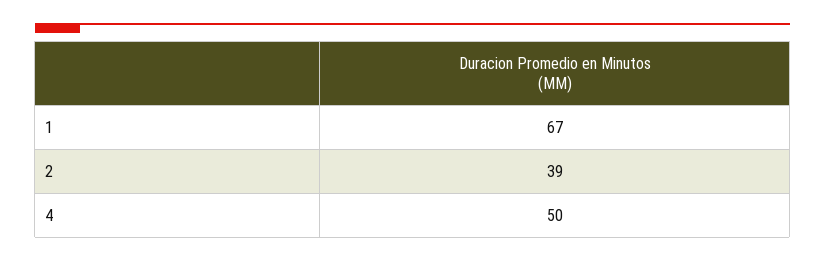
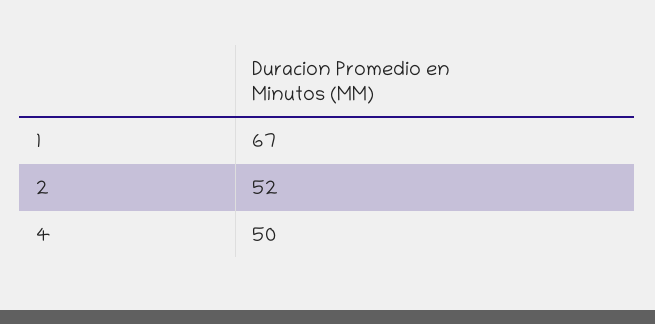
  {
    "1": 67,
-   "2": 39,
+   "2": 52,
    "4": 50
  }

